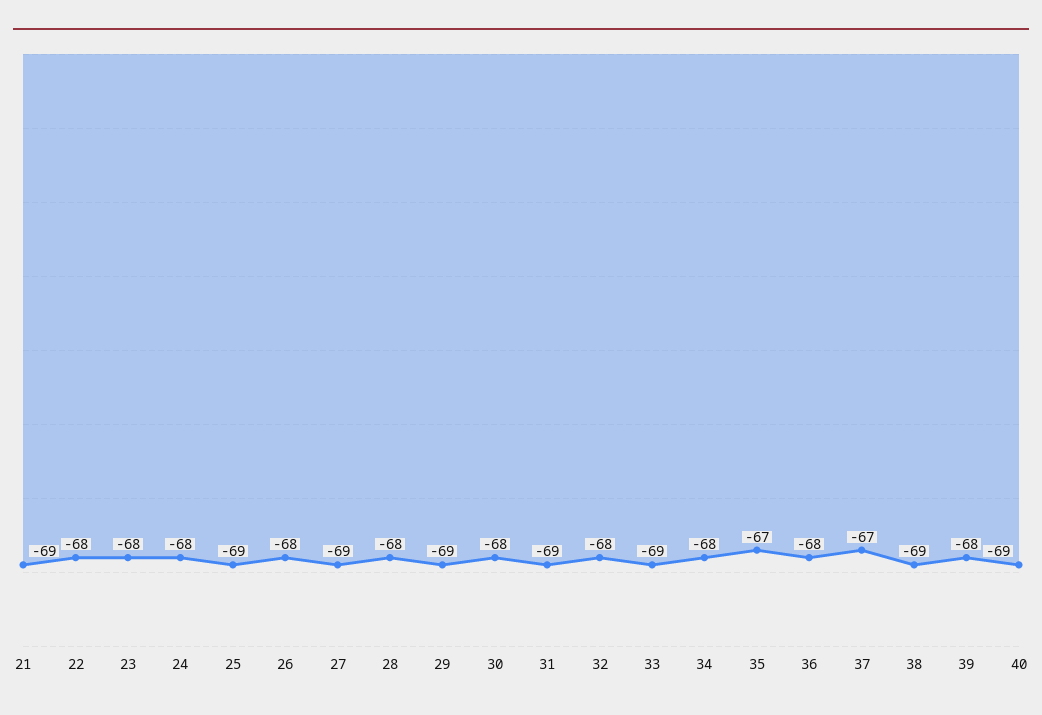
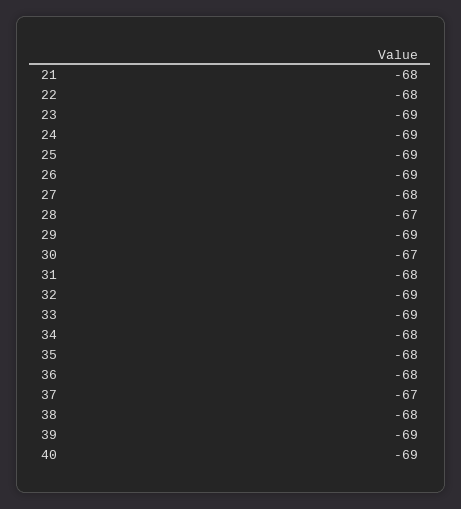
  {
-   "21": -69,
+   "21": -68,
    "22": -68,
-   "23": -68,
+   "23": -69,
-   "24": -68,
+   "24": -69,
    "25": -69,
-   "26": -68,
+   "26": -69,
-   "27": -69,
+   "27": -68,
-   "28": -68,
+   "28": -67,
    "29": -69,
-   "30": -68,
+   "30": -67,
-   "31": -69,
+   "31": -68,
-   "32": -68,
+   "32": -69,
    "33": -69,
    "34": -68,
-   "35": -67,
+   "35": -68,
    "36": -68,
    "37": -67,
-   "38": -69,
+   "38": -68,
-   "39": -68,
+   "39": -69,
    "40": -69
  }

